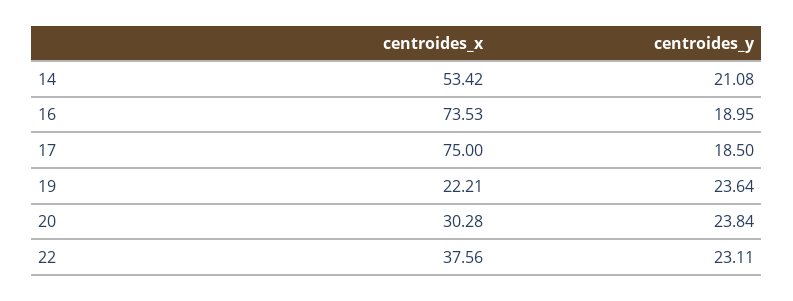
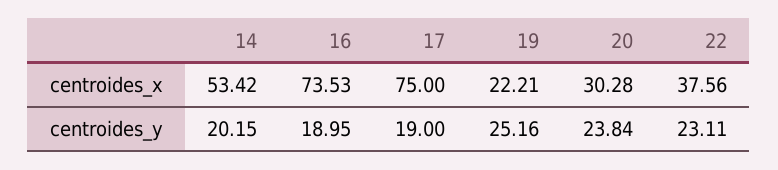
  {
    "centroides_x": {
      "14": 53.42,
      "16": 73.53,
      "17": 75,
      "19": 22.21,
      "20": 30.28,
      "22": 37.56
    },
    "centroides_y": {
-     "14": 21.08,
+     "14": 20.15,
      "16": 18.95,
-     "17": 18.5,
+     "17": 19,
-     "19": 23.64,
+     "19": 25.16,
      "20": 23.84,
      "22": 23.11
    }
  }

